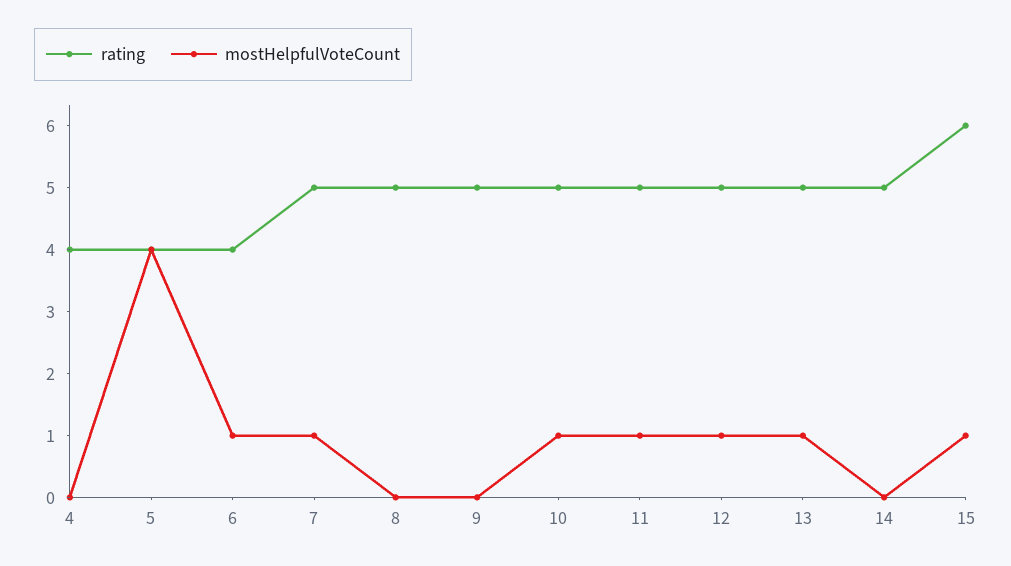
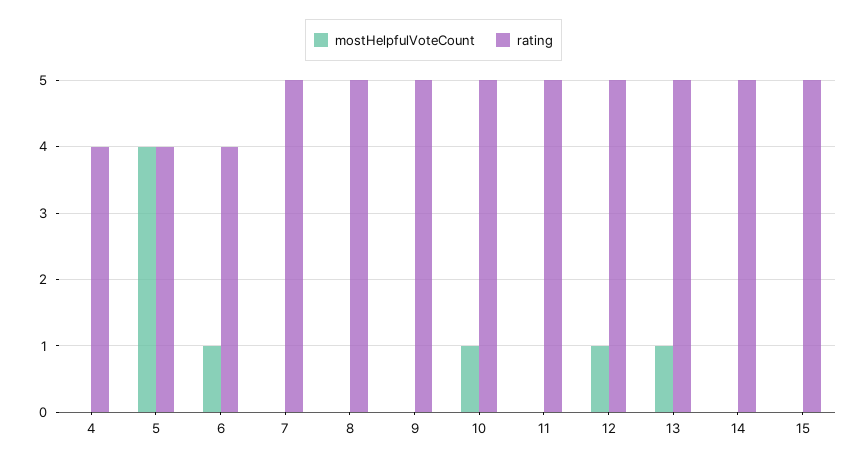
  {
    "rating": {
      "4": 4,
      "5": 4,
      "6": 4,
      "7": 5,
      "8": 5,
      "9": 5,
      "10": 5,
      "11": 5,
      "12": 5,
      "13": 5,
      "14": 5,
-     "15": 6
+     "15": 5
    },
    "mostHelpfulVoteCount": {
      "4": 0,
      "5": 4,
      "6": 1,
-     "7": 1,
+     "7": 0,
      "8": 0,
      "9": 0,
      "10": 1,
-     "11": 1,
+     "11": 0,
      "12": 1,
      "13": 1,
      "14": 0,
-     "15": 1
+     "15": 0
    }
  }

